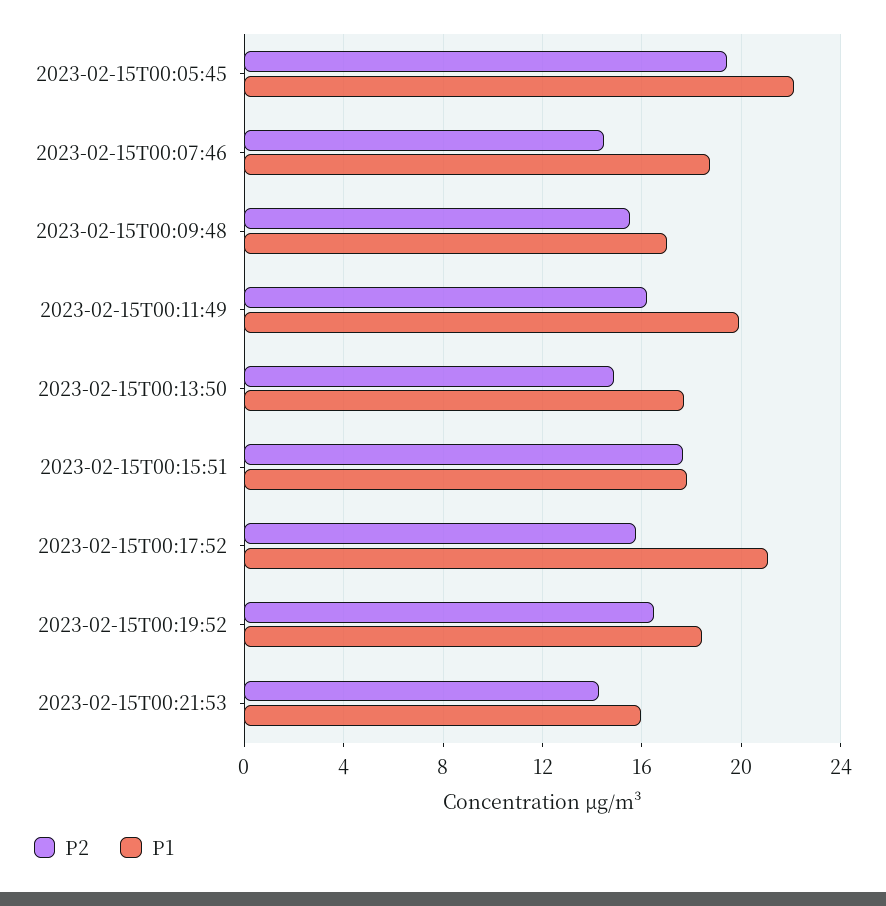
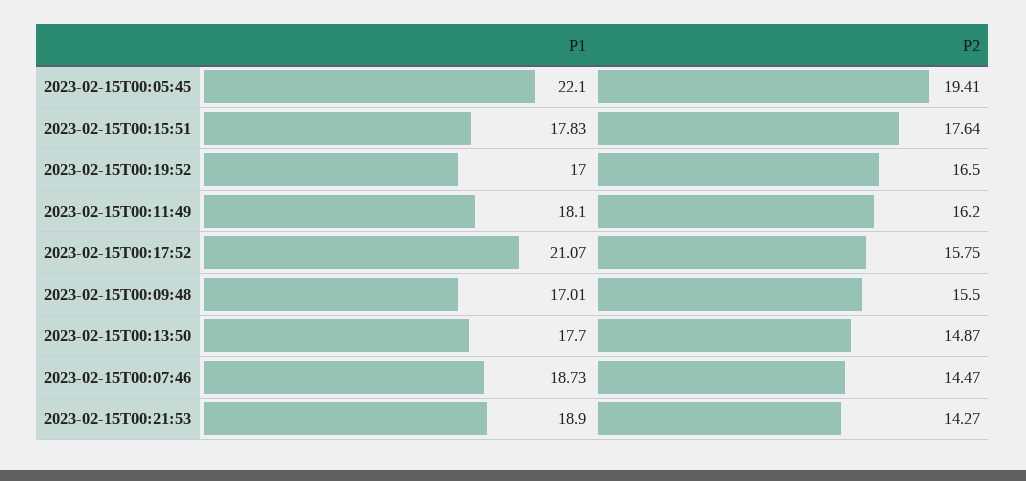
  {
    "P2": {
      "2023-02-15T00:05:45": 19.41,
      "2023-02-15T00:07:46": 14.47,
      "2023-02-15T00:09:48": 15.5,
      "2023-02-15T00:11:49": 16.2,
      "2023-02-15T00:13:50": 14.87,
      "2023-02-15T00:15:51": 17.64,
      "2023-02-15T00:17:52": 15.75,
      "2023-02-15T00:19:52": 16.5,
      "2023-02-15T00:21:53": 14.27
    },
    "P1": {
      "2023-02-15T00:05:45": 22.1,
      "2023-02-15T00:07:46": 18.73,
      "2023-02-15T00:09:48": 17.01,
-     "2023-02-15T00:11:49": 20,
+     "2023-02-15T00:11:49": 18.1,
      "2023-02-15T00:13:50": 17.7,
      "2023-02-15T00:15:51": 17.83,
      "2023-02-15T00:17:52": 21.07,
-     "2023-02-15T00:19:52": 18.5,
+     "2023-02-15T00:19:52": 17,
-     "2023-02-15T00:21:53": 16
+     "2023-02-15T00:21:53": 18.9
    }
  }

